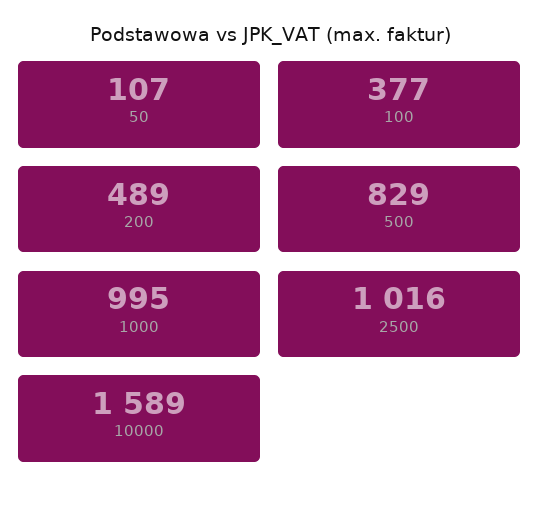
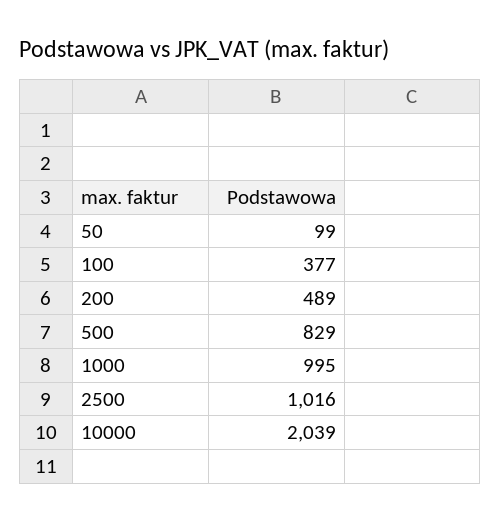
  {
-   "50": 107,
+   "50": 99,
    "100": 377,
    "200": 489,
    "500": 829,
    "1000": 995,
    "2500": 1016,
-   "10000": 1589
+   "10000": 2039
  }

